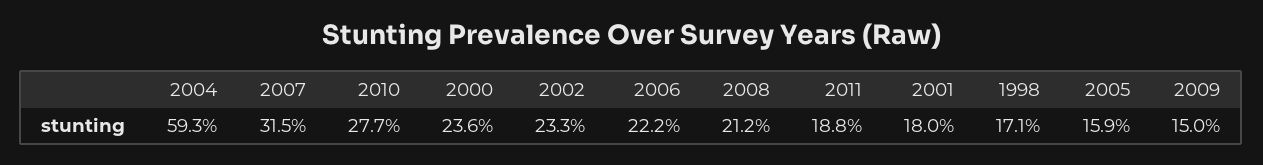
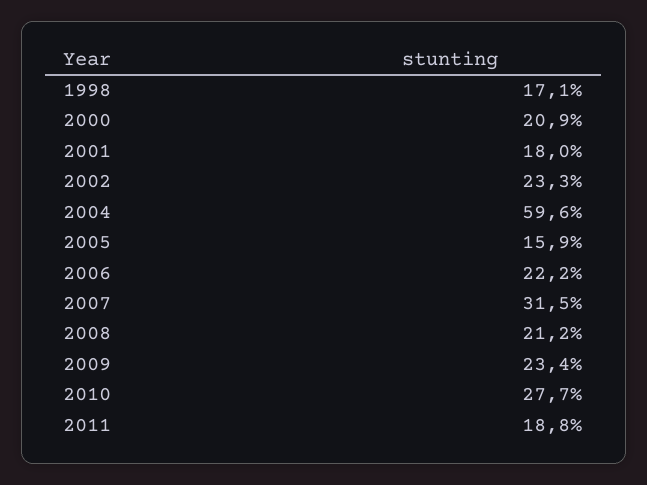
  {
-   "2004": 59.3,
+   "2004": 59.6,
    "2007": 31.5,
    "2010": 27.7,
-   "2000": 23.6,
+   "2000": 20.9,
    "2002": 23.3,
    "2006": 22.2,
    "2008": 21.2,
    "2011": 18.8,
    "2001": 18,
    "1998": 17.1,
    "2005": 15.9,
-   "2009": 15
+   "2009": 23.4
  }

